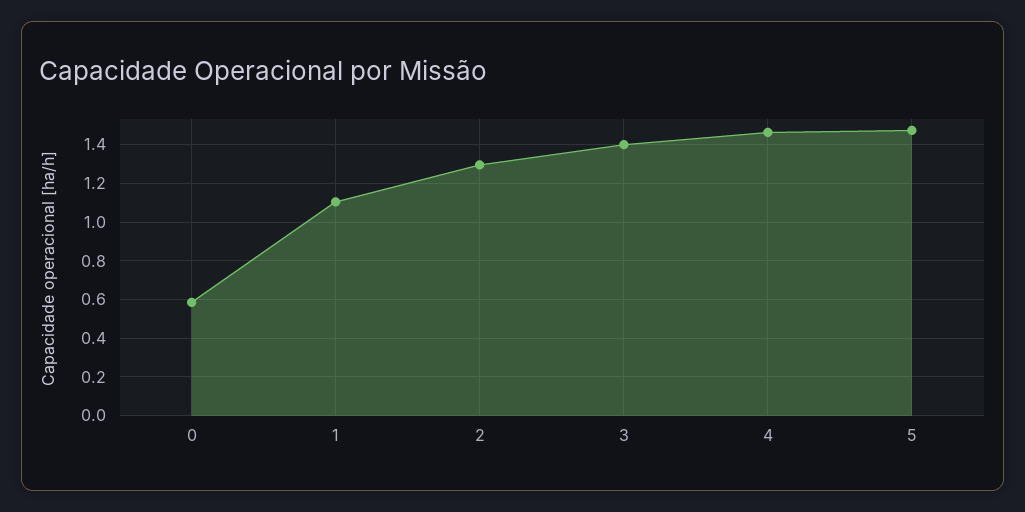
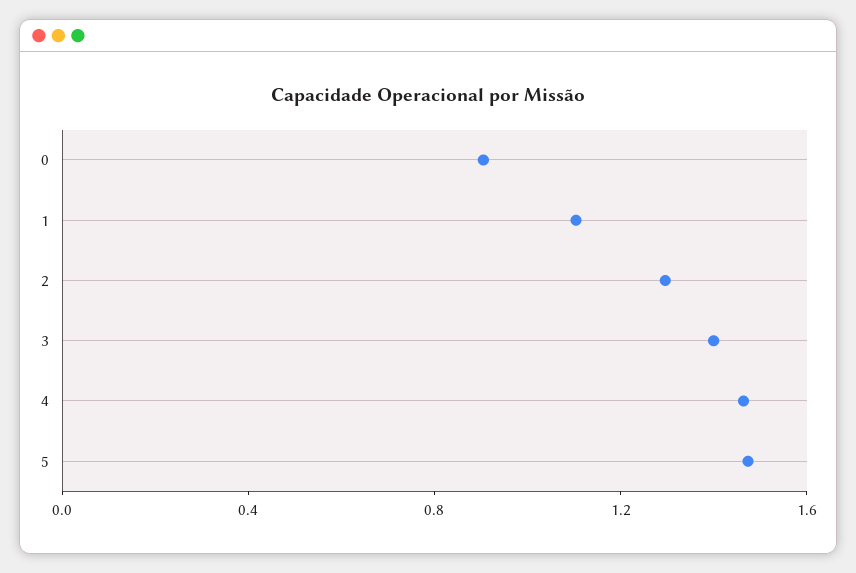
  {
-   "0": 0.6,
+   "0": 0.9,
    "1": 1.1,
    "2": 1.3,
    "3": 1.4,
    "4": 1.45,
    "5": 1.45
  }

